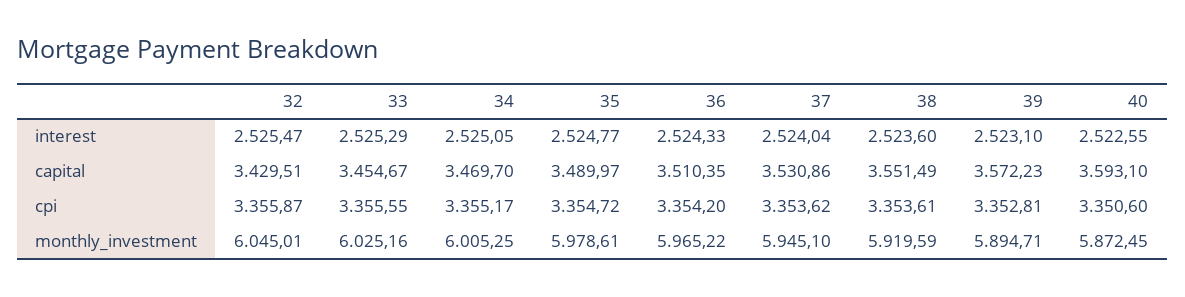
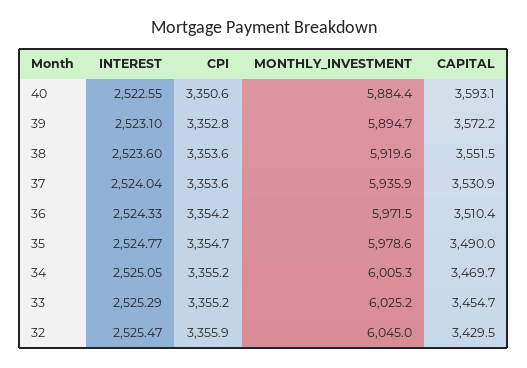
  {
    "32": {
      "interest": 2525.47,
      "capital": 3429.51,
      "cpi": 3355.87,
      "monthly_investment": 6045.01
    },
    "33": {
      "interest": 2525.29,
      "capital": 3454.67,
-     "cpi": 3355.55,
+     "cpi": 3355.2,
      "monthly_investment": 6025.16
    },
    "34": {
      "interest": 2525.05,
      "capital": 3469.7,
      "cpi": 3355.17,
      "monthly_investment": 6005.25
    },
    "35": {
      "interest": 2524.77,
      "capital": 3489.97,
      "cpi": 3354.72,
      "monthly_investment": 5978.61
    },
    "36": {
      "interest": 2524.33,
      "capital": 3510.35,
      "cpi": 3354.2,
-     "monthly_investment": 5965.22
+     "monthly_investment": 5971.5
    },
    "37": {
      "interest": 2524.04,
      "capital": 3530.86,
      "cpi": 3353.62,
-     "monthly_investment": 5945.1
+     "monthly_investment": 5935.9
    },
    "38": {
      "interest": 2523.6,
      "capital": 3551.49,
      "cpi": 3353.61,
      "monthly_investment": 5919.59
    },
    "39": {
      "interest": 2523.1,
      "capital": 3572.23,
      "cpi": 3352.81,
      "monthly_investment": 5894.71
    },
    "40": {
      "interest": 2522.55,
      "capital": 3593.1,
      "cpi": 3350.6,
-     "monthly_investment": 5872.45
+     "monthly_investment": 5884.4
    }
  }

